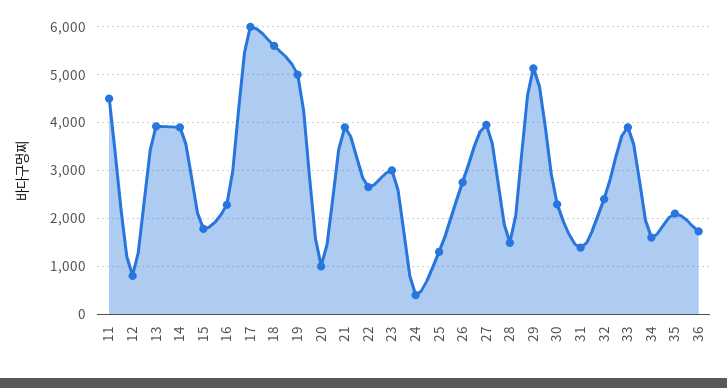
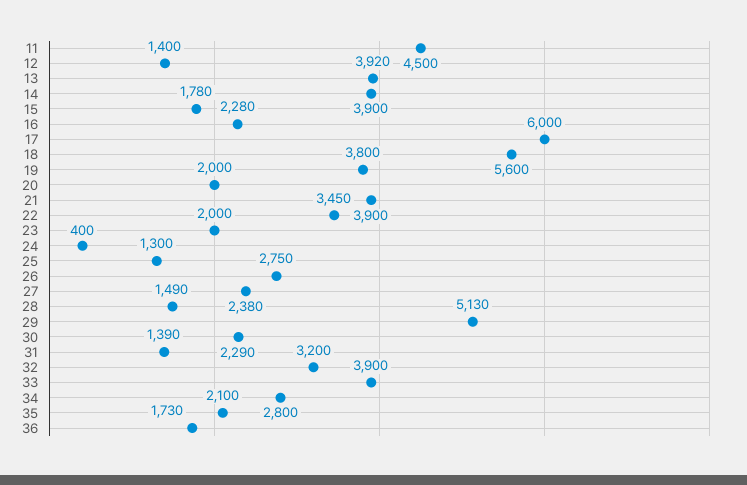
  {
    "11": 4500,
-   "12": 800,
+   "12": 1400,
    "13": 3920,
    "14": 3900,
    "15": 1780,
    "16": 2280,
    "17": 6000,
    "18": 5600,
-   "19": 5000,
+   "19": 3800,
-   "20": 1000,
+   "20": 2000,
    "21": 3900,
-   "22": 2600,
+   "22": 3450,
-   "23": 3000,
+   "23": 2000,
    "24": 400,
    "25": 1300,
    "26": 2750,
-   "27": 4000,
+   "27": 2380,
    "28": 1490,
    "29": 5130,
    "30": 2290,
    "31": 1390,
-   "32": 2400,
+   "32": 3200,
    "33": 3900,
-   "34": 1600,
+   "34": 2800,
    "35": 2100,
    "36": 1730
  }

